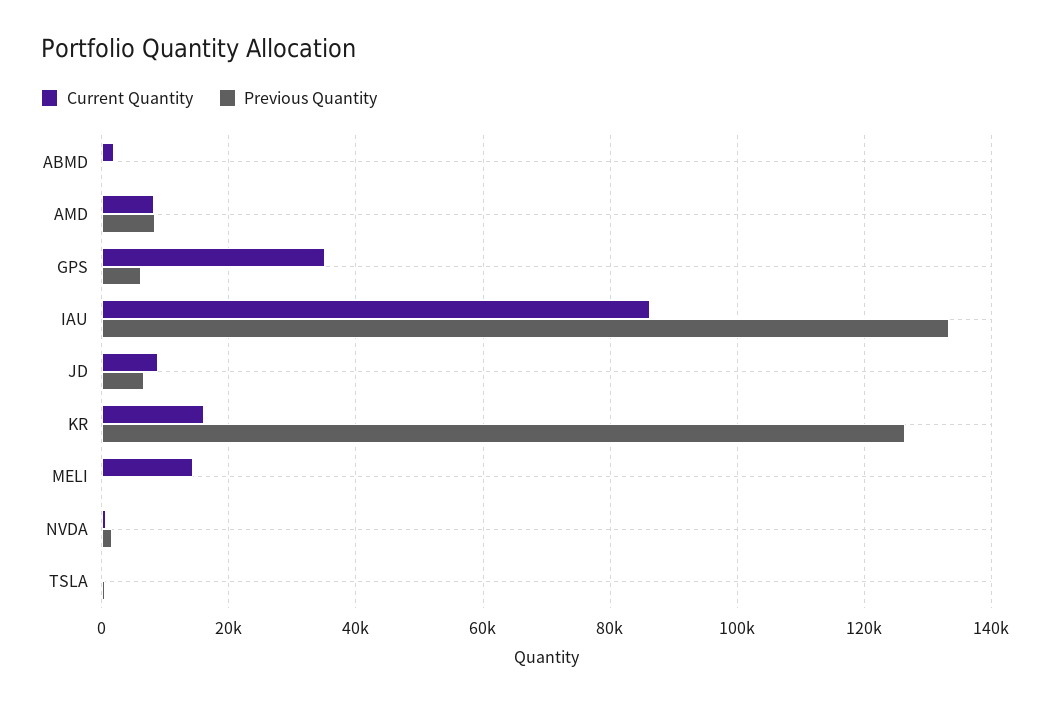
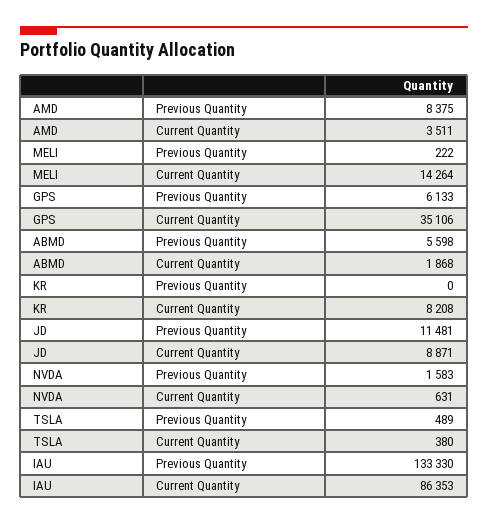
  {
    "Current Quantity": {
      "ABMD": 1868,
-     "AMD": 8000,
+     "AMD": 3511,
      "GPS": 35106,
      "IAU": 86353,
      "JD": 8871,
-     "KR": 16000,
+     "KR": 8208,
      "MELI": 14264,
      "NVDA": 631,
      "TSLA": 380
    },
    "Previous Quantity": {
-     "ABMD": 0,
+     "ABMD": 5598,
      "AMD": 8375,
      "GPS": 6133,
      "IAU": 133330,
-     "JD": 6000,
+     "JD": 11481,
-     "KR": 126000,
+     "KR": 0,
      "MELI": 222,
      "NVDA": 1583,
      "TSLA": 489
    }
  }

